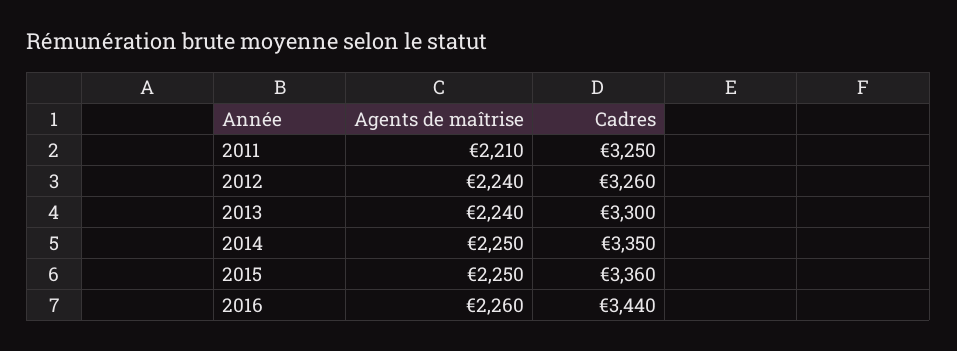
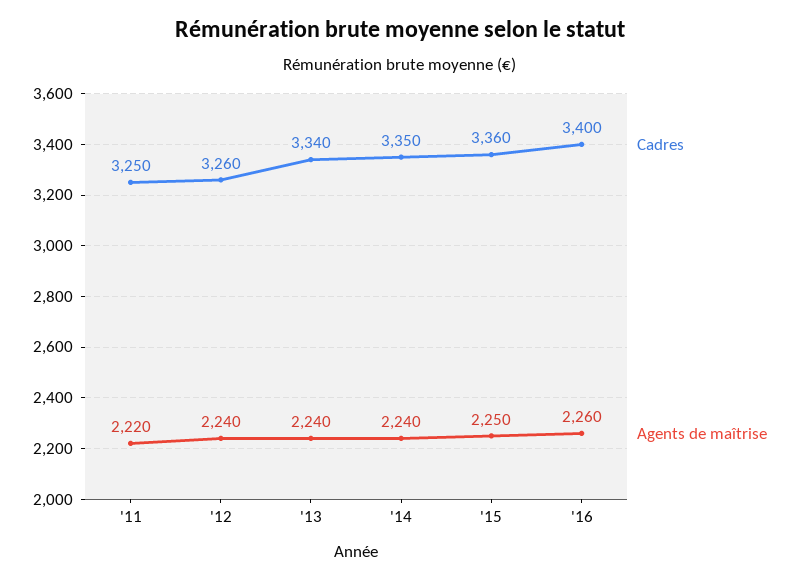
  {
    "Agents de maîtrise": {
-     "2011": 2210,
+     "2011": 2220,
      "2012": 2240,
      "2013": 2240,
-     "2014": 2250,
+     "2014": 2240,
      "2015": 2250,
      "2016": 2260
    },
    "Cadres": {
      "2011": 3250,
      "2012": 3260,
-     "2013": 3300,
+     "2013": 3340,
      "2014": 3350,
      "2015": 3360,
-     "2016": 3440
+     "2016": 3400
    }
  }

